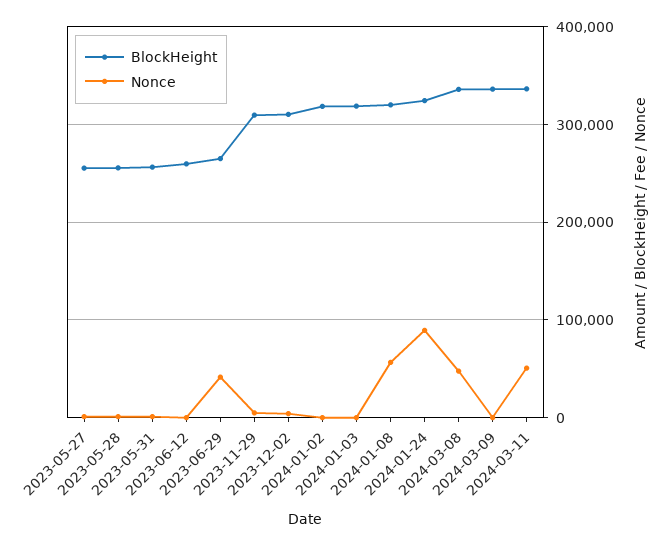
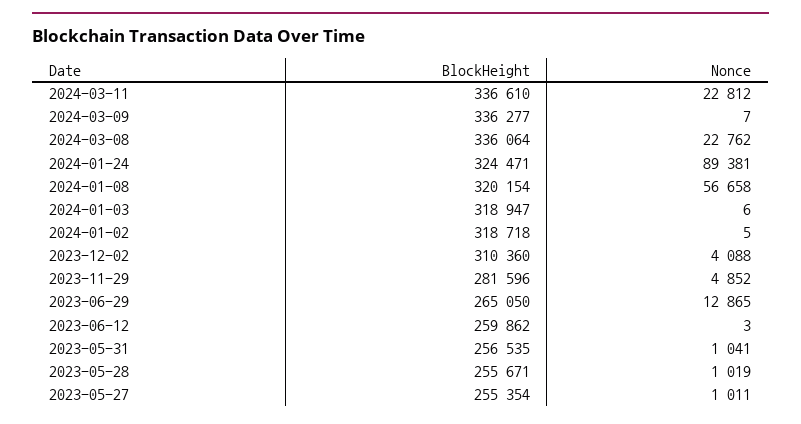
  {
    "BlockHeight": {
      "2023-05-27": 255354,
      "2023-05-28": 255671,
      "2023-05-31": 256535,
      "2023-06-12": 259862,
      "2023-06-29": 265050,
-     "2023-11-29": 310000,
+     "2023-11-29": 281596,
      "2023-12-02": 310360,
      "2024-01-02": 318718,
      "2024-01-03": 318947,
      "2024-01-08": 320154,
      "2024-01-24": 324471,
      "2024-03-08": 336064,
      "2024-03-09": 336277,
      "2024-03-11": 336610
    },
    "Nonce": {
      "2023-05-27": 1011,
      "2023-05-28": 1019,
      "2023-05-31": 1041,
      "2023-06-12": 3,
-     "2023-06-29": 40000,
+     "2023-06-29": 12865,
      "2023-11-29": 4852,
      "2023-12-02": 4088,
      "2024-01-02": 5,
      "2024-01-03": 6,
      "2024-01-08": 56658,
      "2024-01-24": 89381,
-     "2024-03-08": 50000,
+     "2024-03-08": 22762,
      "2024-03-09": 7,
-     "2024-03-11": 50000
+     "2024-03-11": 22812
    }
  }

